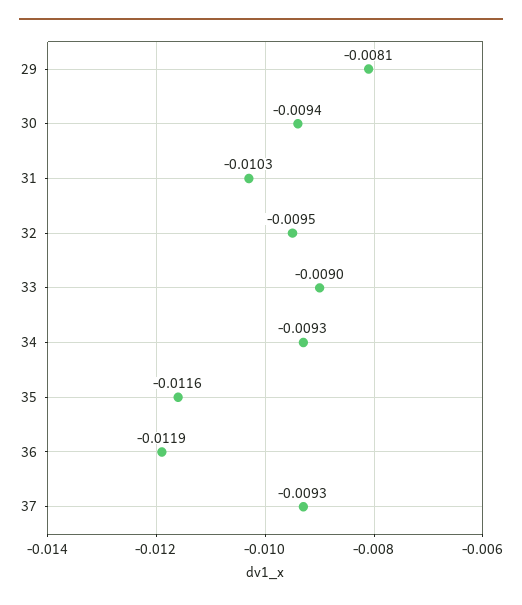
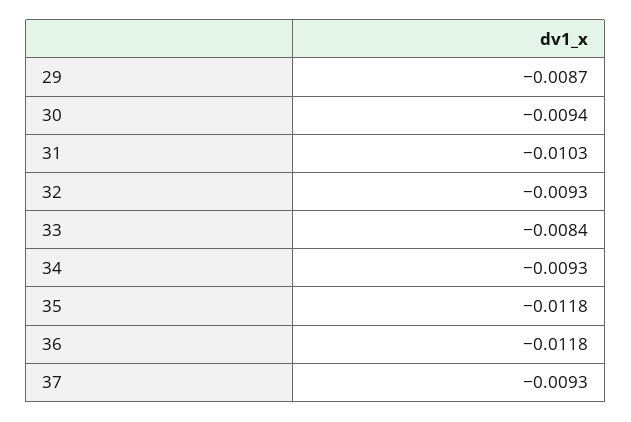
  {
-   "29": -0.0081,
+   "29": -0.0087,
    "30": -0.0094,
    "31": -0.0103,
-   "32": -0.0095,
+   "32": -0.0093,
-   "33": -0.009,
+   "33": -0.0084,
    "34": -0.0093,
-   "35": -0.0116,
+   "35": -0.0118,
-   "36": -0.0119,
+   "36": -0.0118,
    "37": -0.0093
  }

